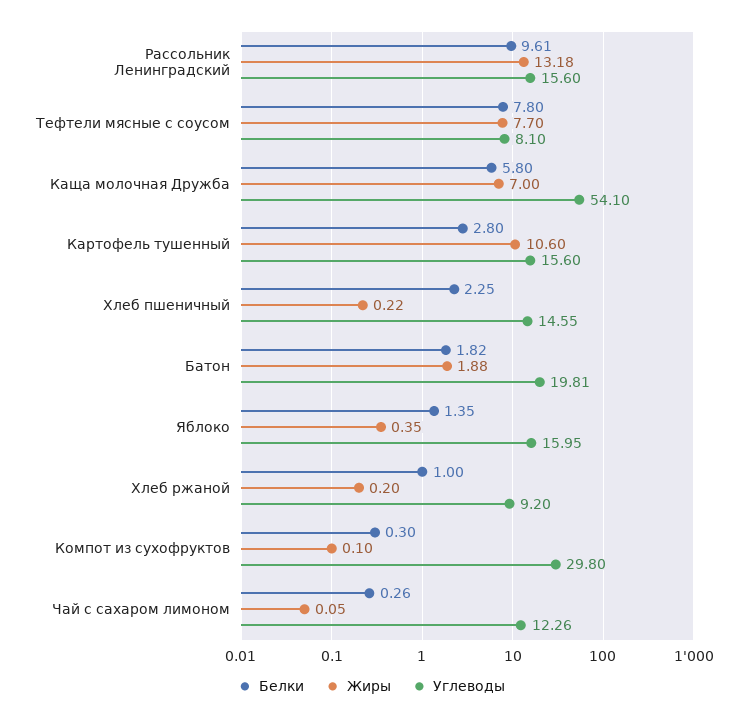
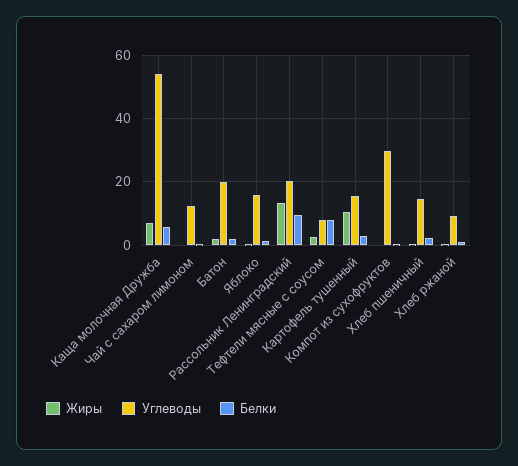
  {
    "Белки": {
      "Рассольник Ленинградский": 9.61,
      "Тефтели мясные с соусом": 7.8,
      "Каща молочная Дружба": 5.8,
      "Картофель тушенный": 2.8,
      "Хлеб пшеничный": 2.25,
      "Батон": 1.82,
      "Яблоко": 1.35,
      "Хлеб ржаной": 1,
      "Компот из сухофруктов": 0.3,
      "Чай с сахаром лимоном": 0.26
    },
    "Жиры": {
      "Рассольник Ленинградский": 13.18,
-     "Тефтели мясные с соусом": 7.7,
+     "Тефтели мясные с соусом": 2,
      "Каща молочная Дружба": 7,
      "Картофель тушенный": 10.6,
      "Хлеб пшеничный": 0.22,
      "Батон": 1.88,
      "Яблоко": 0.35,
      "Хлеб ржаной": 0.2,
      "Компот из сухофруктов": 0.1,
      "Чай с сахаром лимоном": 0.05
    },
    "Углеводы": {
-     "Рассольник Ленинградский": 15.6,
+     "Рассольник Ленинградский": 20,
      "Тефтели мясные с соусом": 8.1,
      "Каща молочная Дружба": 54.1,
      "Картофель тушенный": 15.6,
      "Хлеб пшеничный": 14.55,
      "Батон": 19.81,
      "Яблоко": 15.95,
      "Хлеб ржаной": 9.2,
      "Компот из сухофруктов": 29.8,
      "Чай с сахаром лимоном": 12.26
    }
  }

